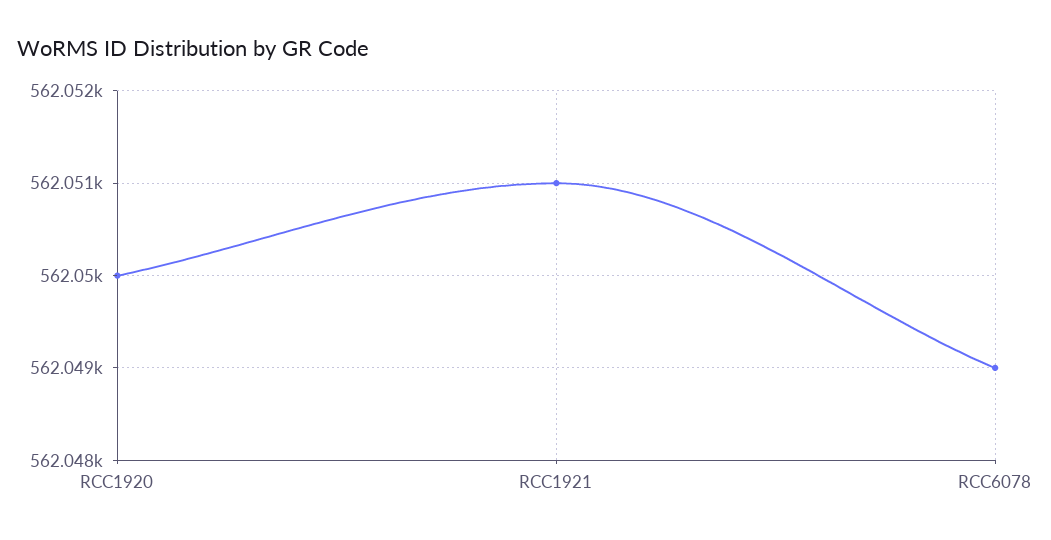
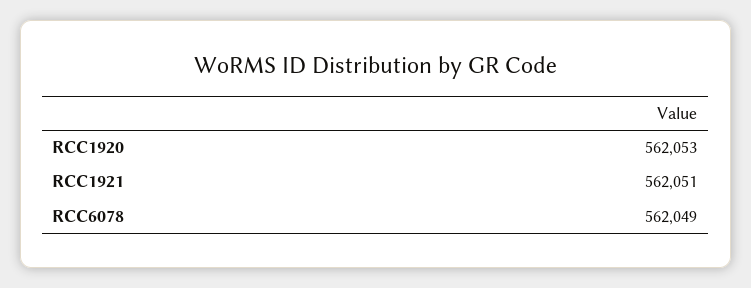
  {
-   "RCC1920": 562050,
+   "RCC1920": 562053,
    "RCC1921": 562051,
    "RCC6078": 562049
  }

